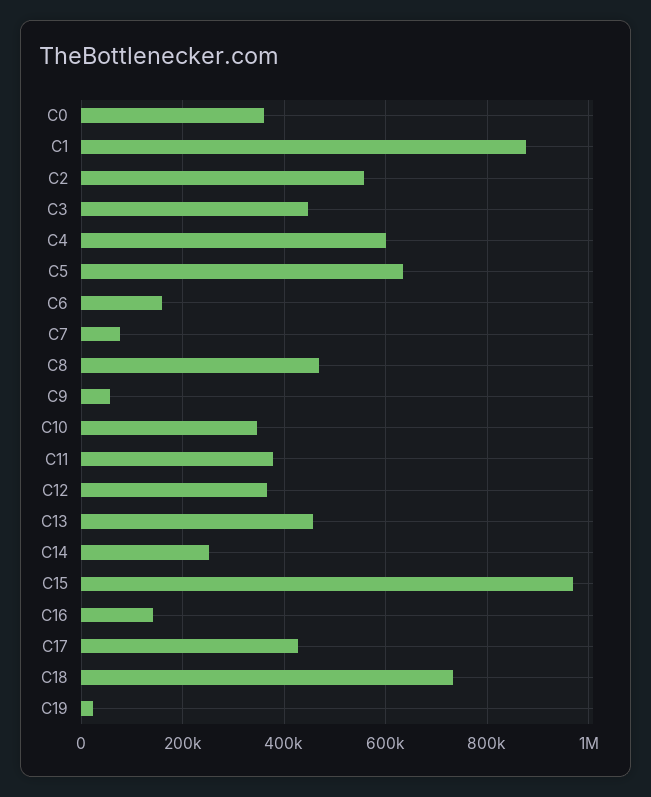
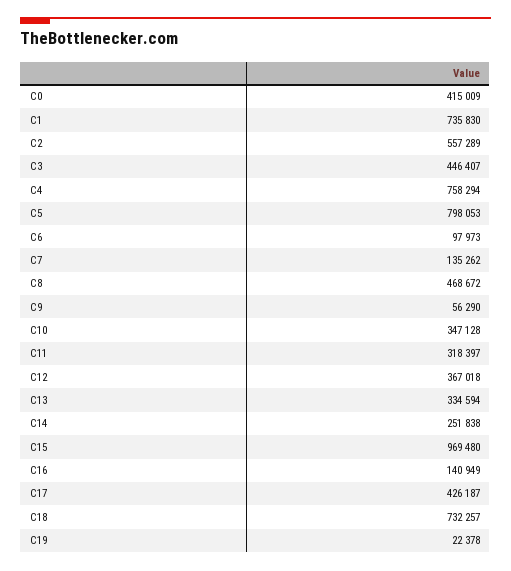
  {
-   "C0": 360000,
+   "C0": 415009,
-   "C1": 880000,
+   "C1": 735830,
    "C2": 557289,
    "C3": 446407,
-   "C4": 600000,
+   "C4": 758294,
-   "C5": 640000,
+   "C5": 798053,
-   "C6": 160000,
+   "C6": 97973,
-   "C7": 80000,
+   "C7": 135262,
    "C8": 468672,
    "C9": 56290,
    "C10": 347128,
-   "C11": 380000,
+   "C11": 318397,
    "C12": 367018,
-   "C13": 460000,
+   "C13": 334594,
    "C14": 251838,
    "C15": 969480,
    "C16": 140949,
    "C17": 426187,
    "C18": 732257,
    "C19": 22378
  }

